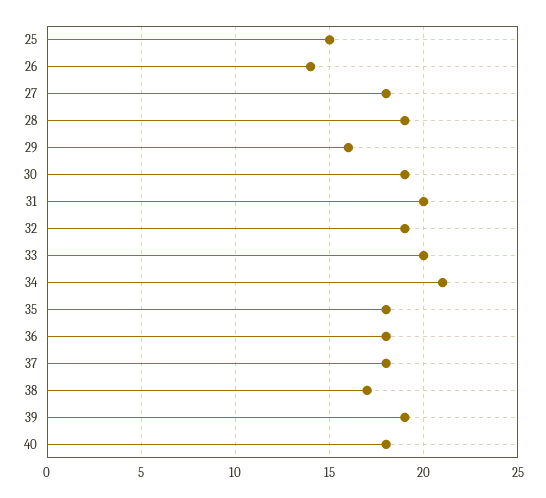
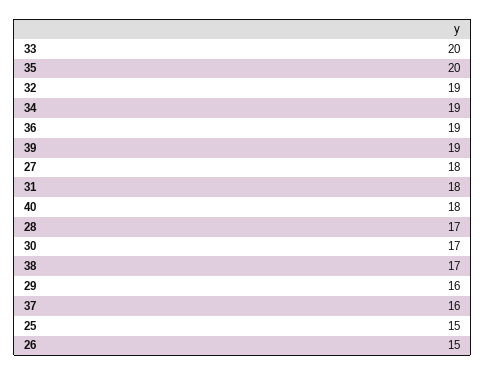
  {
    "25": 15,
-   "26": 14,
+   "26": 15,
    "27": 18,
-   "28": 19,
+   "28": 17,
    "29": 16,
-   "30": 19,
+   "30": 17,
-   "31": 20,
+   "31": 18,
    "32": 19,
    "33": 20,
-   "34": 21,
+   "34": 19,
-   "35": 18,
+   "35": 20,
-   "36": 18,
+   "36": 19,
-   "37": 18,
+   "37": 16,
    "38": 17,
    "39": 19,
    "40": 18
  }

